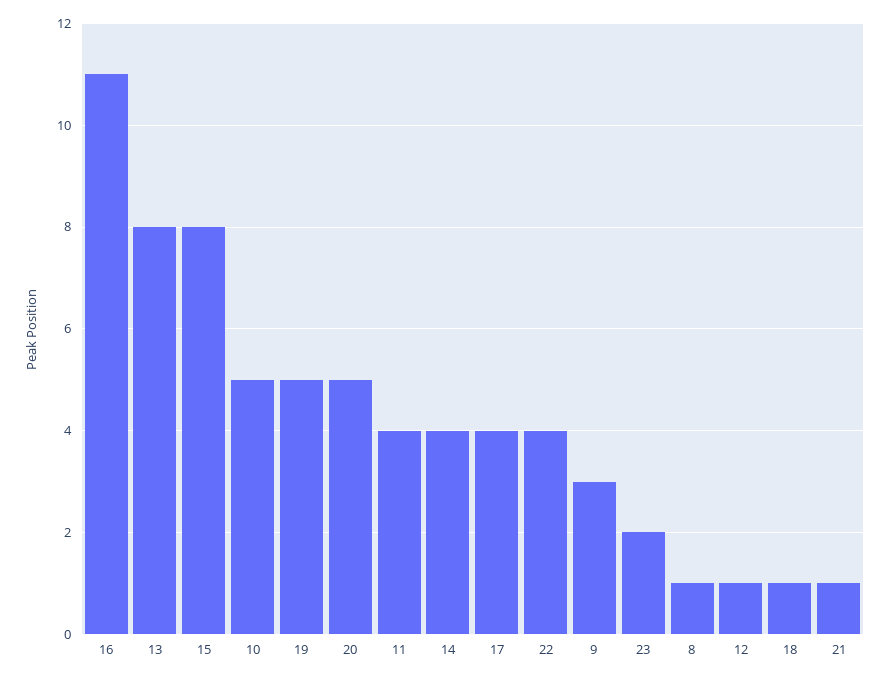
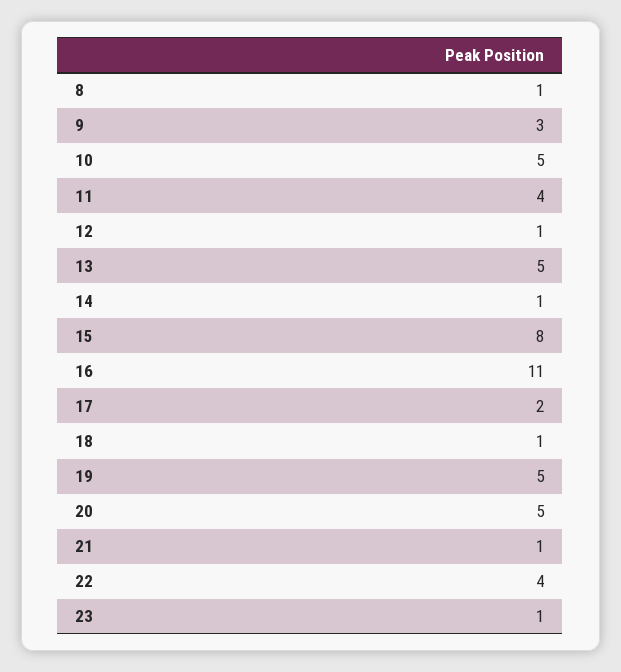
  {
    "16": 11,
-   "13": 8,
+   "13": 5,
    "15": 8,
    "10": 5,
    "19": 5,
    "20": 5,
    "11": 4,
-   "14": 4,
+   "14": 1,
-   "17": 4,
+   "17": 2,
    "22": 4,
    "9": 3,
-   "23": 2,
+   "23": 1,
    "8": 1,
    "12": 1,
    "18": 1,
    "21": 1
  }

